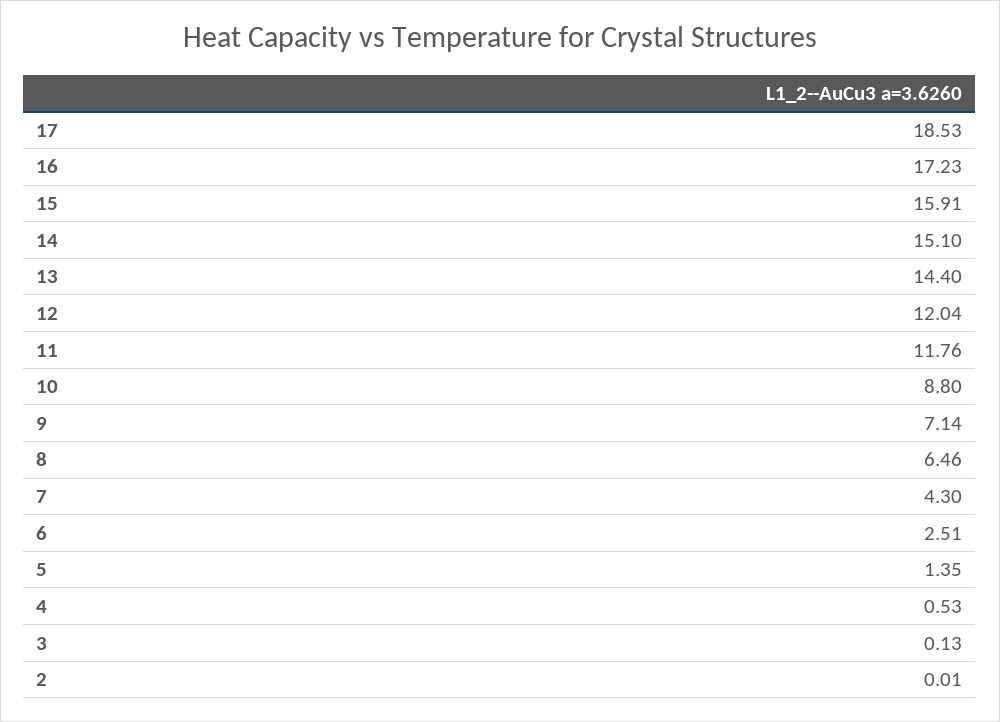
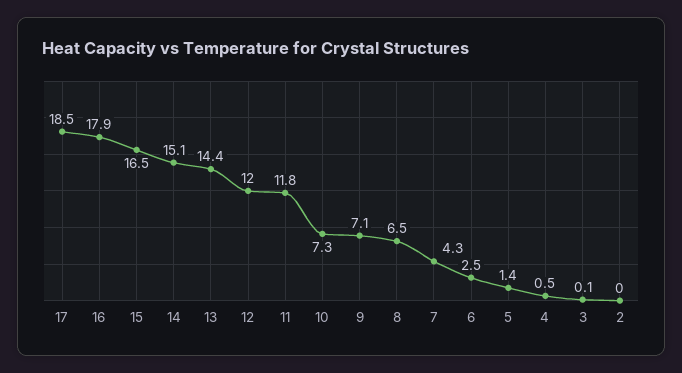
  {
    "17": 18.53,
-   "16": 17.23,
+   "16": 17.9,
-   "15": 15.91,
+   "15": 16.5,
    "14": 15.1,
    "13": 14.4,
    "12": 12.04,
    "11": 11.76,
-   "10": 8.8,
+   "10": 7.3,
    "9": 7.14,
    "8": 6.46,
    "7": 4.3,
    "6": 2.51,
    "5": 1.35,
    "4": 0.53,
    "3": 0.13,
    "2": 0.01
  }

